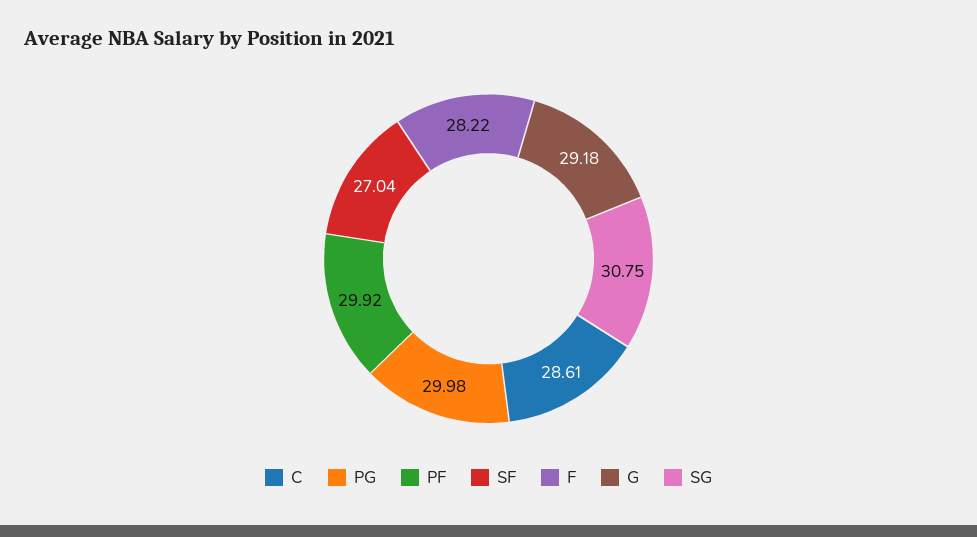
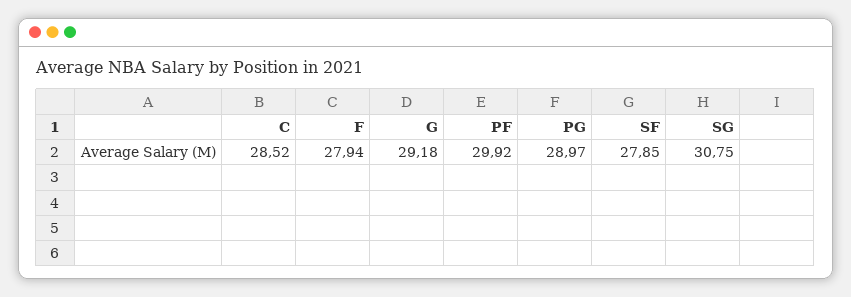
  {
-   "C": 28.61,
+   "C": 28.52,
-   "PG": 29.98,
+   "PG": 28.97,
    "PF": 29.92,
-   "SF": 27.04,
+   "SF": 27.85,
-   "F": 28.22,
+   "F": 27.94,
    "G": 29.18,
    "SG": 30.75
  }

